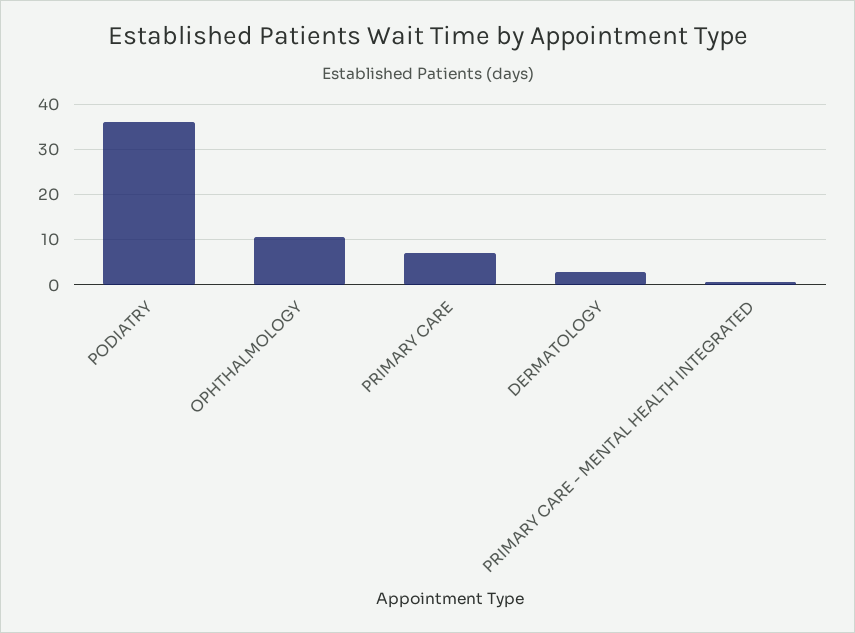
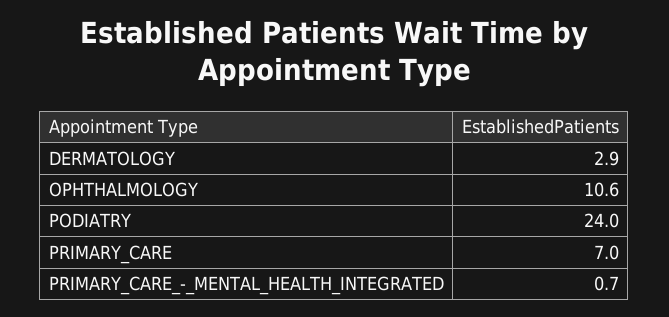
  {
-   "PODIATRY": 36,
+   "PODIATRY": 24,
    "OPHTHALMOLOGY": 10.6,
    "PRIMARY CARE": 7,
    "DERMATOLOGY": 2.9,
    "PRIMARY CARE - MENTAL HEALTH INTEGRATED": 0.7
  }

